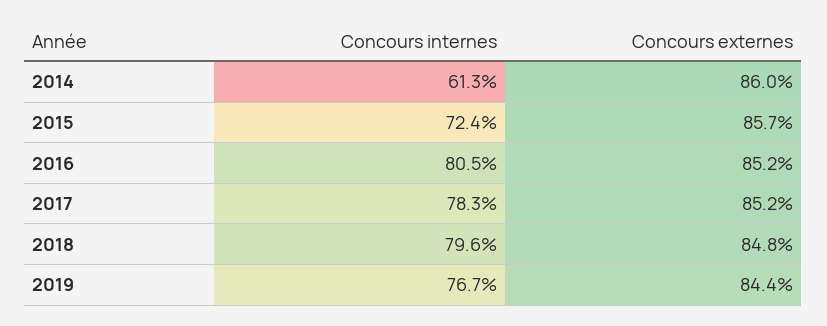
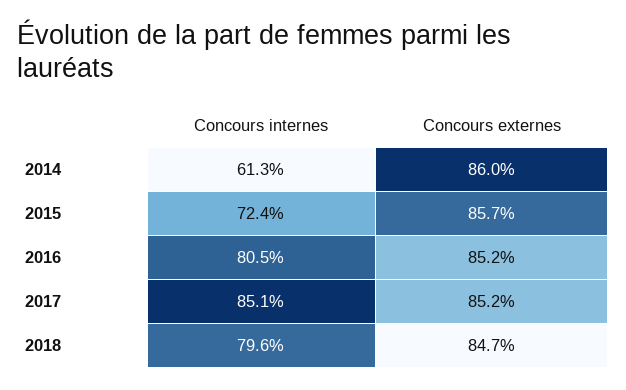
  {
    "Concours internes": {
      "2014": 61.3,
      "2015": 72.4,
      "2016": 80.5,
-     "2017": 78.3,
+     "2017": 85.1,
-     "2018": 79.6,
+     "2018": 79.6
-     "2019": 76.7
    },
    "Concours externes": {
      "2014": 86,
      "2015": 85.7,
      "2016": 85.2,
      "2017": 85.2,
-     "2018": 84.8,
+     "2018": 84.7
-     "2019": 84.4
    }
  }

